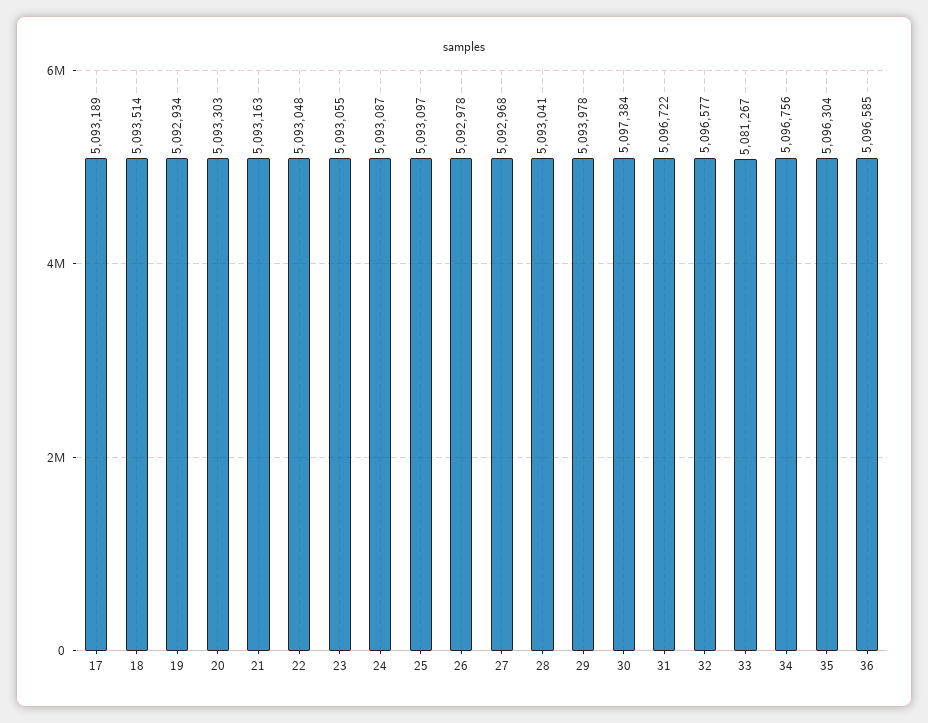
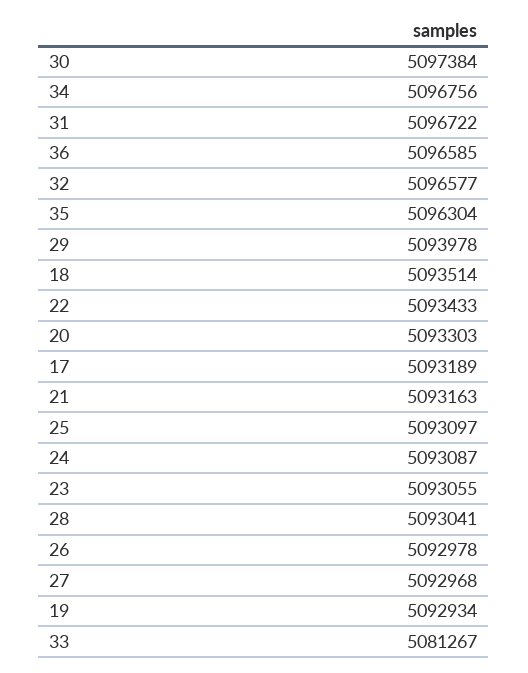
  {
    "17": 5093189,
    "18": 5093514,
    "19": 5092934,
    "20": 5093303,
    "21": 5093163,
-   "22": 5093048,
+   "22": 5093433,
    "23": 5093055,
    "24": 5093087,
    "25": 5093097,
    "26": 5092978,
    "27": 5092968,
    "28": 5093041,
    "29": 5093978,
    "30": 5097384,
    "31": 5096722,
    "32": 5096577,
    "33": 5081267,
    "34": 5096756,
    "35": 5096304,
    "36": 5096585
  }

